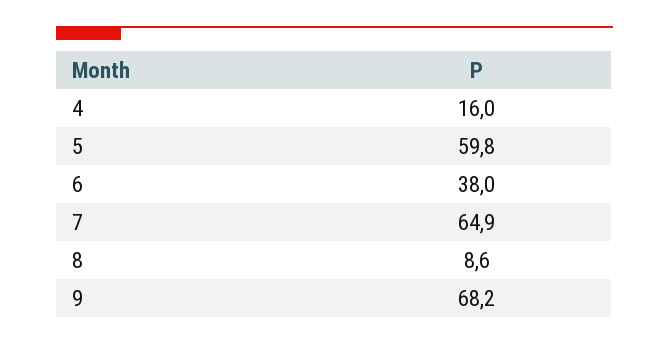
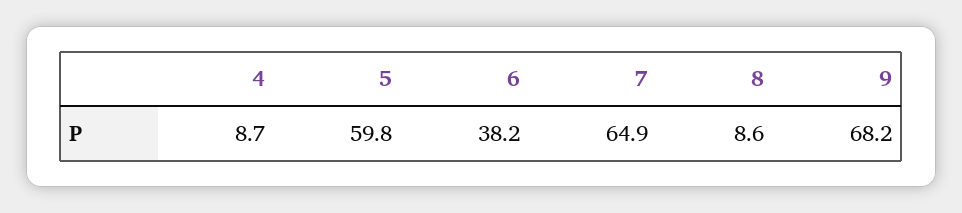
  {
-   "4": 16,
+   "4": 8.7,
    "5": 59.8,
-   "6": 38,
+   "6": 38.2,
    "7": 64.9,
    "8": 8.6,
    "9": 68.2
  }

